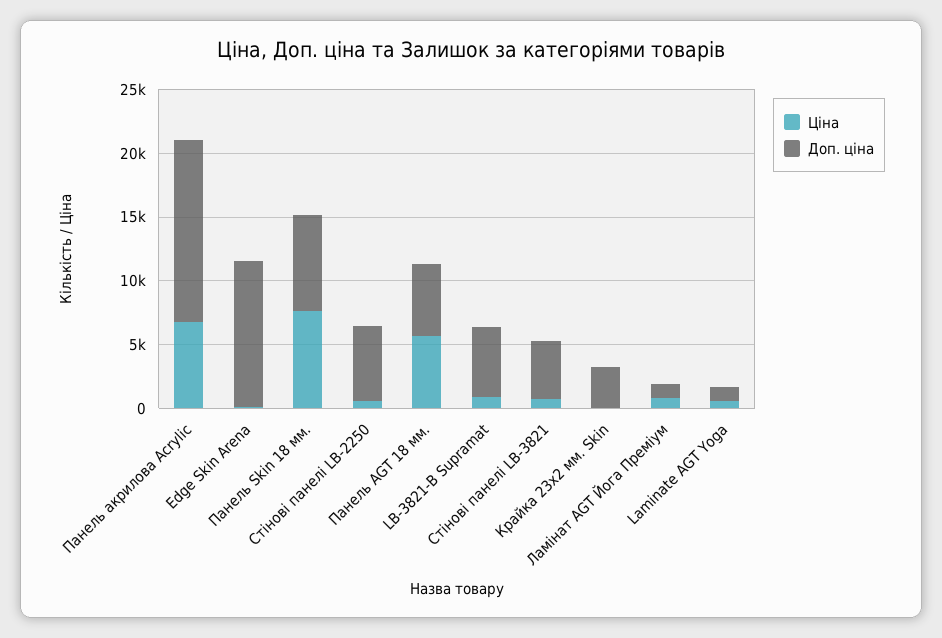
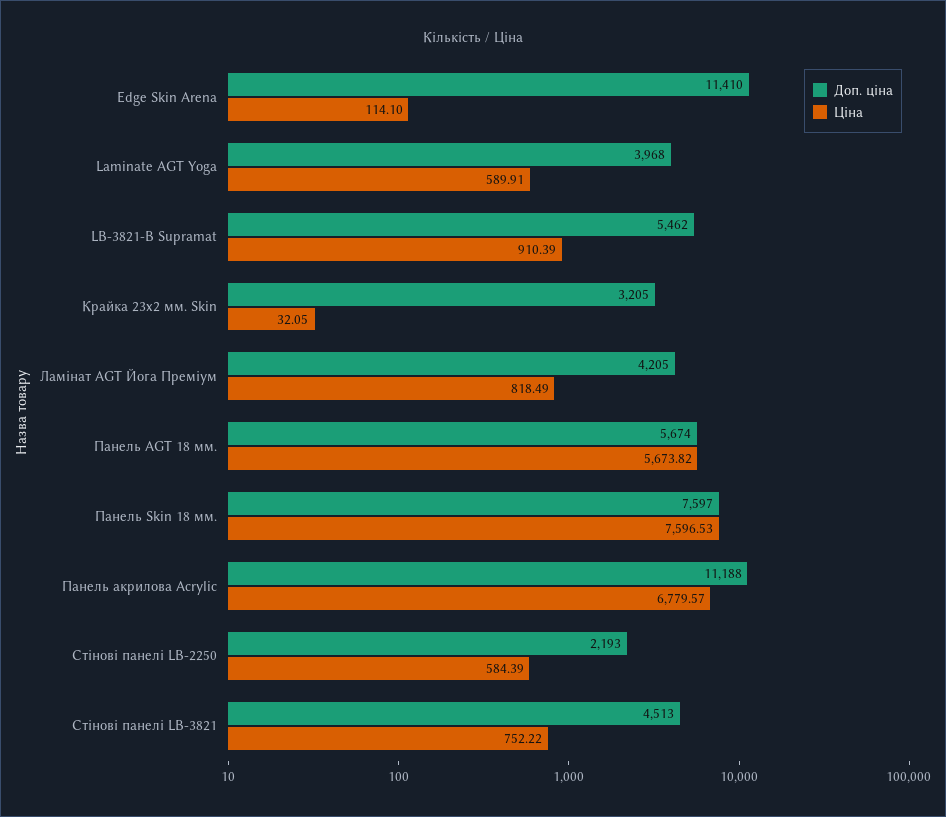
  {
    "Ціна": {
      "Панель акрилова Acrylic": 6779.57,
      "Edge Skin Arena": 114.1,
      "Панель Skin 18 мм.": 7596.53,
      "Стінові панелі LB-2250": 584.39,
      "Панель AGT 18 мм.": 5673.82,
      "LB-3821-В Supramat": 910.39,
      "Стінові панелі LB-3821": 752.22,
      "Крайка 23x2 мм. Skin": 32.05,
      "Ламінат AGT Йога Преміум": 818.49,
      "Laminate AGT Yoga": 589.91
    },
    "Доп. ціна": {
-     "Панель акрилова Acrylic": 14000,
+     "Панель акрилова Acrylic": 11188,
      "Edge Skin Arena": 11410,
      "Панель Skin 18 мм.": 7597,
-     "Стінові панелі LB-2250": 6000,
+     "Стінові панелі LB-2250": 2193,
      "Панель AGT 18 мм.": 5674,
      "LB-3821-В Supramat": 5462,
      "Стінові панелі LB-3821": 4513,
      "Крайка 23x2 мм. Skin": 3205,
-     "Ламінат AGT Йога Преміум": 1000,
+     "Ламінат AGT Йога Преміум": 4205,
-     "Laminate AGT Yoga": 1000
+     "Laminate AGT Yoga": 3968
    }
  }

